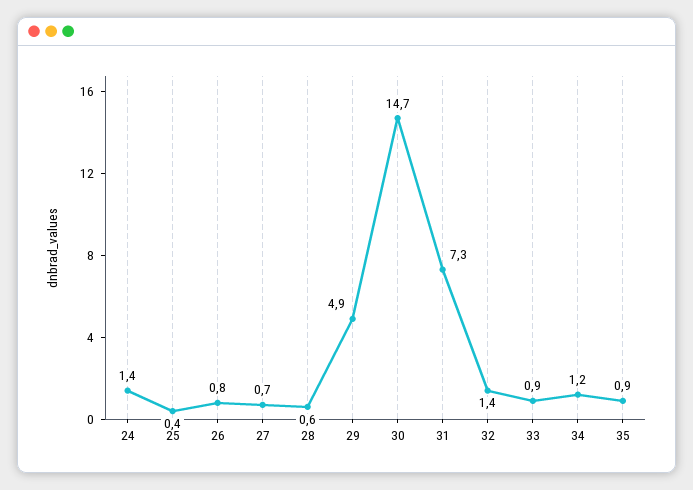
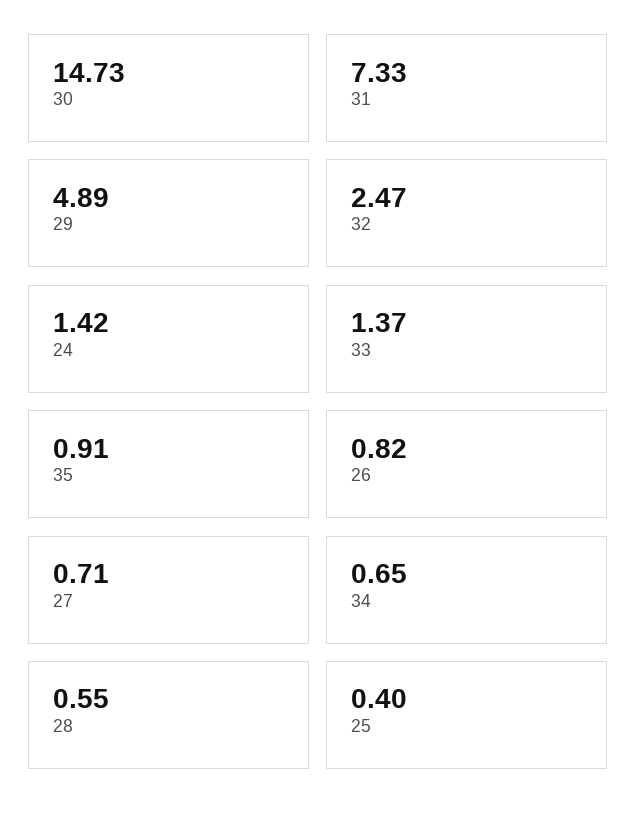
  {
    "24": 1.42,
    "25": 0.4,
    "26": 0.82,
    "27": 0.71,
    "28": 0.55,
    "29": 4.89,
    "30": 14.73,
    "31": 7.33,
-   "32": 1.4,
+   "32": 2.47,
-   "33": 0.9,
+   "33": 1.37,
-   "34": 1.2,
+   "34": 0.65,
    "35": 0.91
  }

